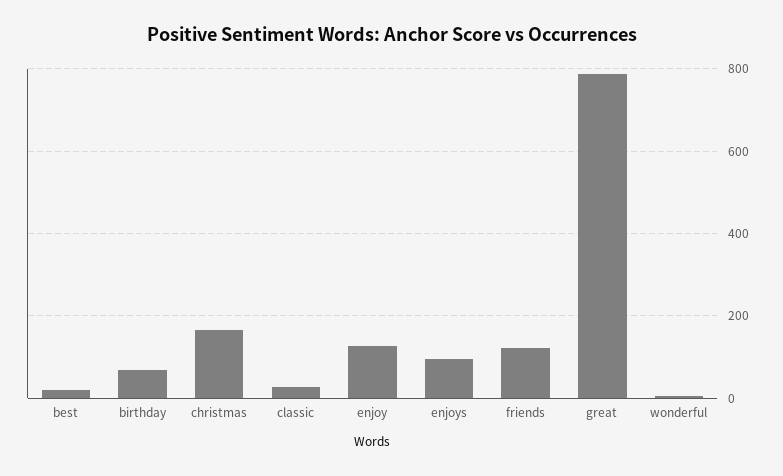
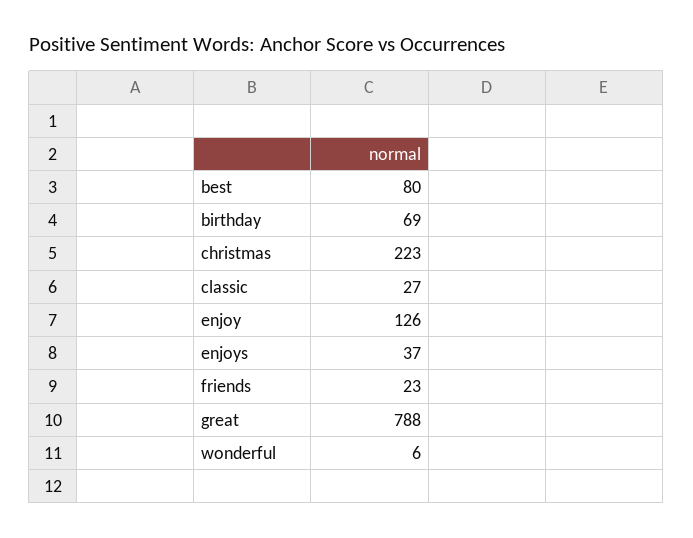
  {
-   "best": 20,
+   "best": 80,
    "birthday": 69,
-   "christmas": 160,
+   "christmas": 223,
    "classic": 27,
    "enjoy": 126,
-   "enjoys": 100,
+   "enjoys": 37,
-   "friends": 120,
+   "friends": 23,
    "great": 788,
    "wonderful": 6
  }

